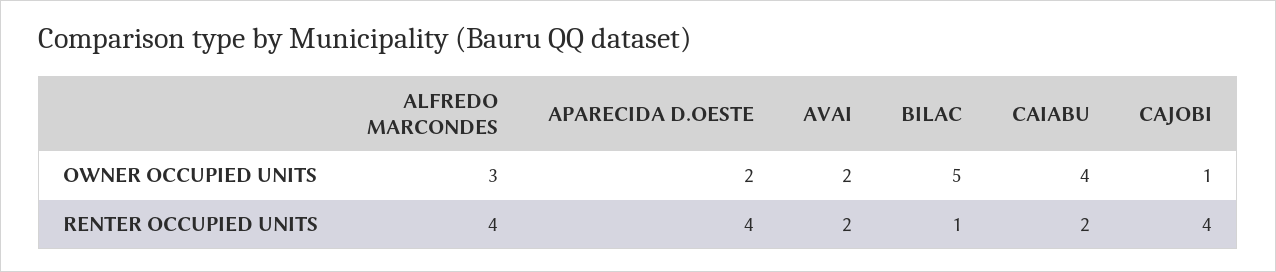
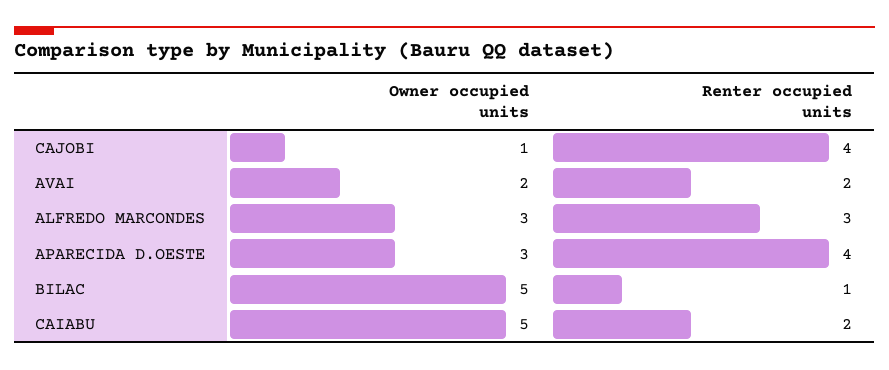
  {
    "ALFREDO MARCONDES": {
      "OWNER OCCUPIED UNITS": 3,
-     "RENTER OCCUPIED UNITS": 4
+     "RENTER OCCUPIED UNITS": 3
    },
    "APARECIDA D.OESTE": {
-     "OWNER OCCUPIED UNITS": 2,
+     "OWNER OCCUPIED UNITS": 3,
      "RENTER OCCUPIED UNITS": 4
    },
    "AVAI": {
      "OWNER OCCUPIED UNITS": 2,
      "RENTER OCCUPIED UNITS": 2
    },
    "BILAC": {
      "OWNER OCCUPIED UNITS": 5,
      "RENTER OCCUPIED UNITS": 1
    },
    "CAIABU": {
-     "OWNER OCCUPIED UNITS": 4,
+     "OWNER OCCUPIED UNITS": 5,
      "RENTER OCCUPIED UNITS": 2
    },
    "CAJOBI": {
      "OWNER OCCUPIED UNITS": 1,
      "RENTER OCCUPIED UNITS": 4
    }
  }

